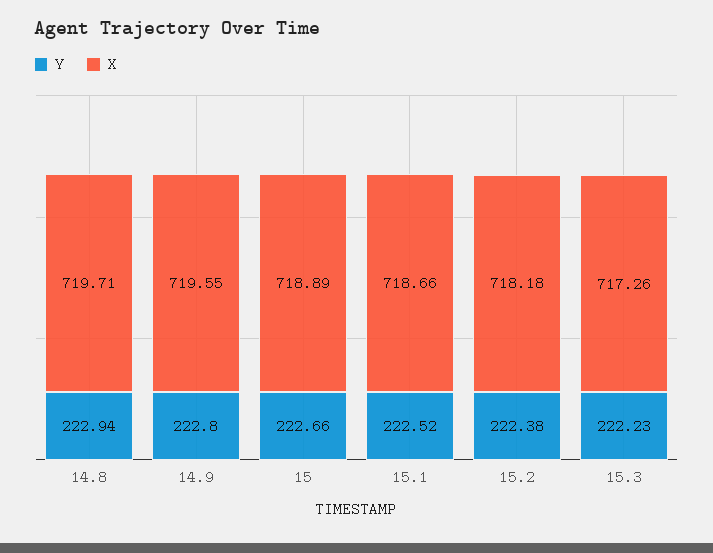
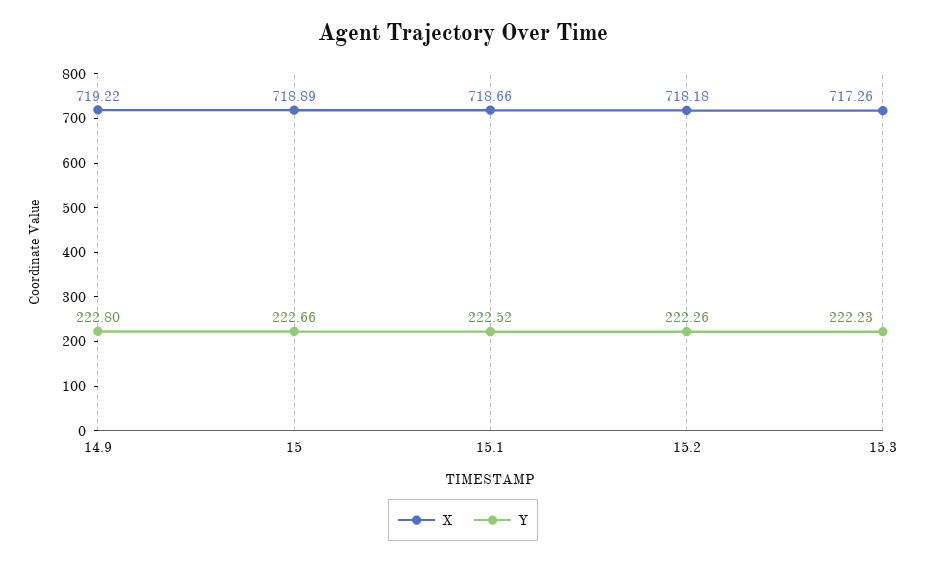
  {
    "Y": {
-     "14.8": 222.94,
      "14.9": 222.8,
      "15": 222.66,
      "15.1": 222.52,
-     "15.2": 222.38,
+     "15.2": 222.26,
      "15.3": 222.23
    },
    "X": {
-     "14.8": 719.71,
-     "14.9": 719.55,
+     "14.9": 719.22,
      "15": 718.89,
      "15.1": 718.66,
      "15.2": 718.18,
      "15.3": 717.26
    }
  }

